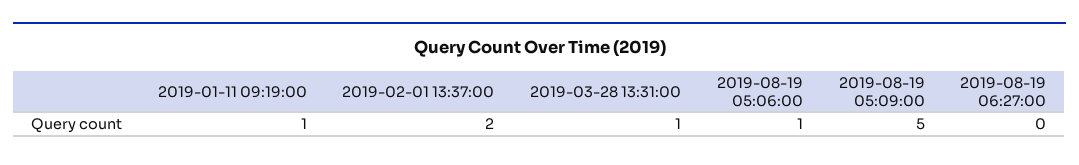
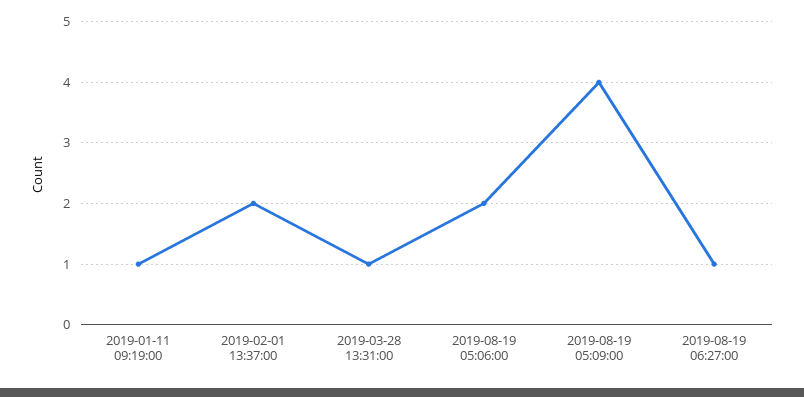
  {
    "2019-01-11 09:19:00": 1,
    "2019-02-01 13:37:00": 2,
    "2019-03-28 13:31:00": 1,
-   "2019-08-19 05:06:00": 1,
+   "2019-08-19 05:06:00": 2,
-   "2019-08-19 05:09:00": 5,
+   "2019-08-19 05:09:00": 4,
-   "2019-08-19 06:27:00": 0
+   "2019-08-19 06:27:00": 1
  }

